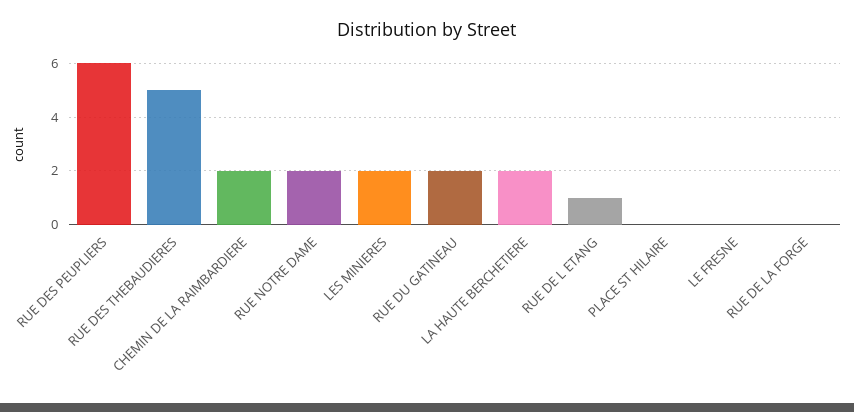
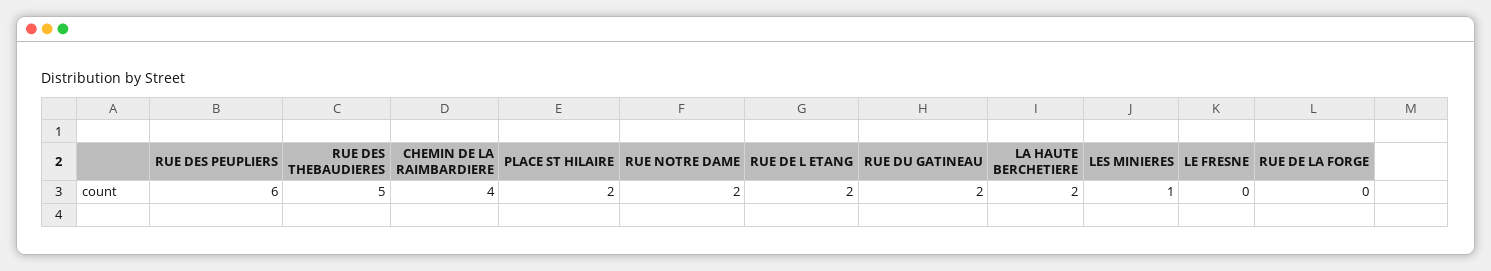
  {
    "RUE DES PEUPLIERS": 6,
    "RUE DES THEBAUDIERES": 5,
-   "CHEMIN DE LA RAIMBARDIERE": 2,
+   "CHEMIN DE LA RAIMBARDIERE": 4,
    "RUE NOTRE DAME": 2,
-   "LES MINIERES": 2,
+   "LES MINIERES": 1,
    "RUE DU GATINEAU": 2,
    "LA HAUTE BERCHETIERE": 2,
-   "RUE DE L ETANG": 1,
+   "RUE DE L ETANG": 2,
-   "PLACE ST HILAIRE": 0,
+   "PLACE ST HILAIRE": 2,
    "LE FRESNE": 0,
    "RUE DE LA FORGE": 0
  }

